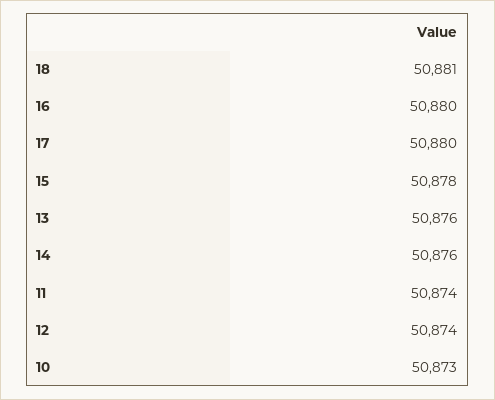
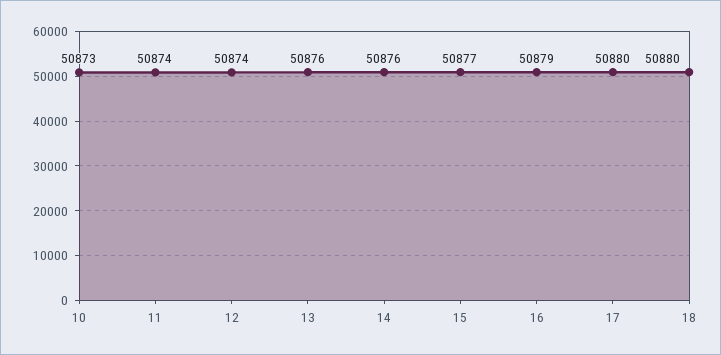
  {
-   "18": 50881,
+   "18": 50880,
-   "16": 50880,
+   "16": 50879,
    "17": 50880,
-   "15": 50878,
+   "15": 50877,
    "13": 50876,
    "14": 50876,
    "11": 50874,
    "12": 50874,
    "10": 50873
  }

